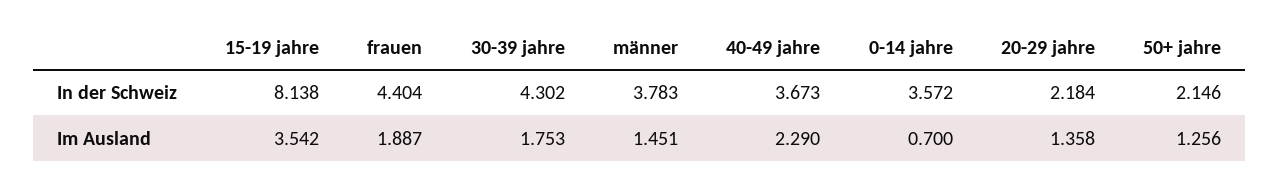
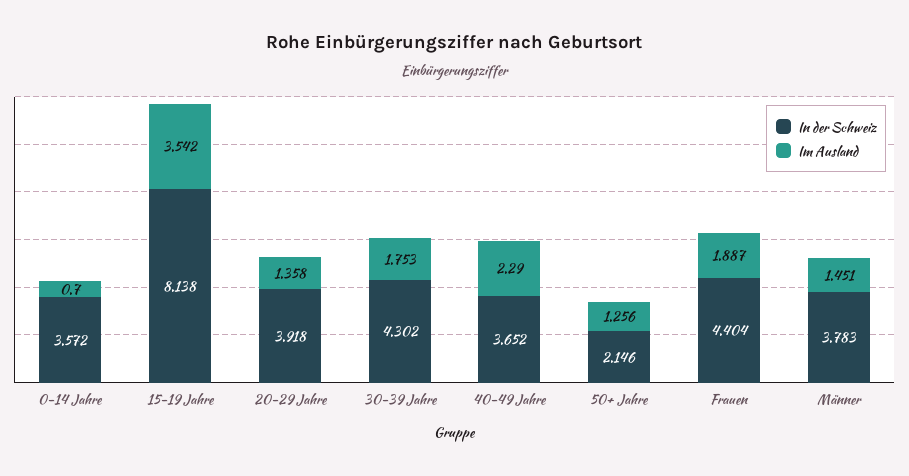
  {
    "In der Schweiz": {
      "15-19 jahre": 8.138,
      "frauen": 4.404,
      "30-39 jahre": 4.302,
      "männer": 3.783,
-     "40-49 jahre": 3.673,
+     "40-49 jahre": 3.652,
      "0-14 jahre": 3.572,
-     "20-29 jahre": 2.184,
+     "20-29 jahre": 3.918,
      "50+ jahre": 2.146
    },
    "Im Ausland": {
      "15-19 jahre": 3.542,
      "frauen": 1.887,
      "30-39 jahre": 1.753,
      "männer": 1.451,
      "40-49 jahre": 2.29,
      "0-14 jahre": 0.7,
      "20-29 jahre": 1.358,
      "50+ jahre": 1.256
    }
  }

